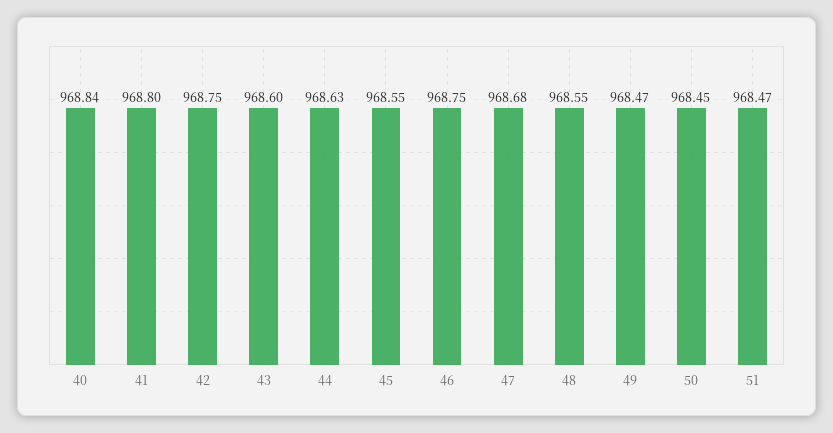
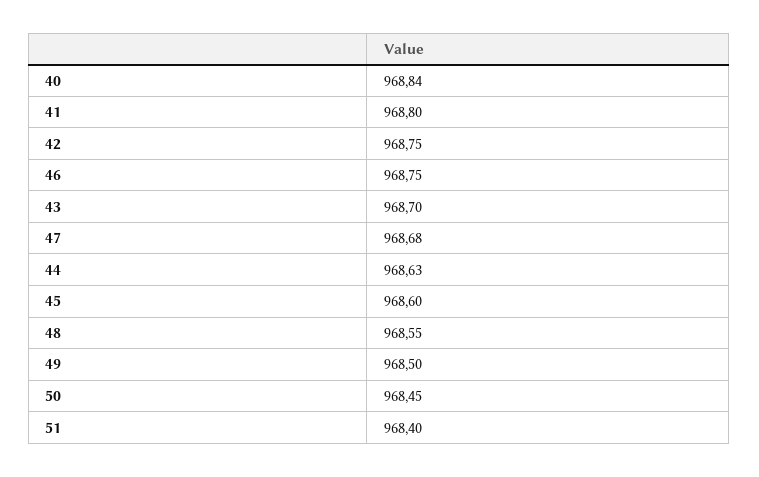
  {
    "40": 968.84,
    "41": 968.8,
    "42": 968.75,
-   "43": 968.6,
+   "43": 968.7,
    "44": 968.63,
-   "45": 968.55,
+   "45": 968.6,
    "46": 968.75,
    "47": 968.68,
    "48": 968.55,
-   "49": 968.47,
+   "49": 968.5,
    "50": 968.45,
-   "51": 968.47
+   "51": 968.4
  }

